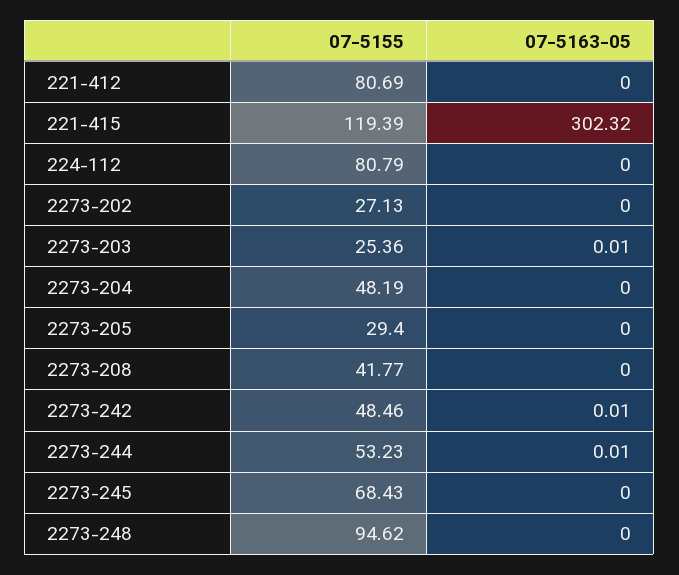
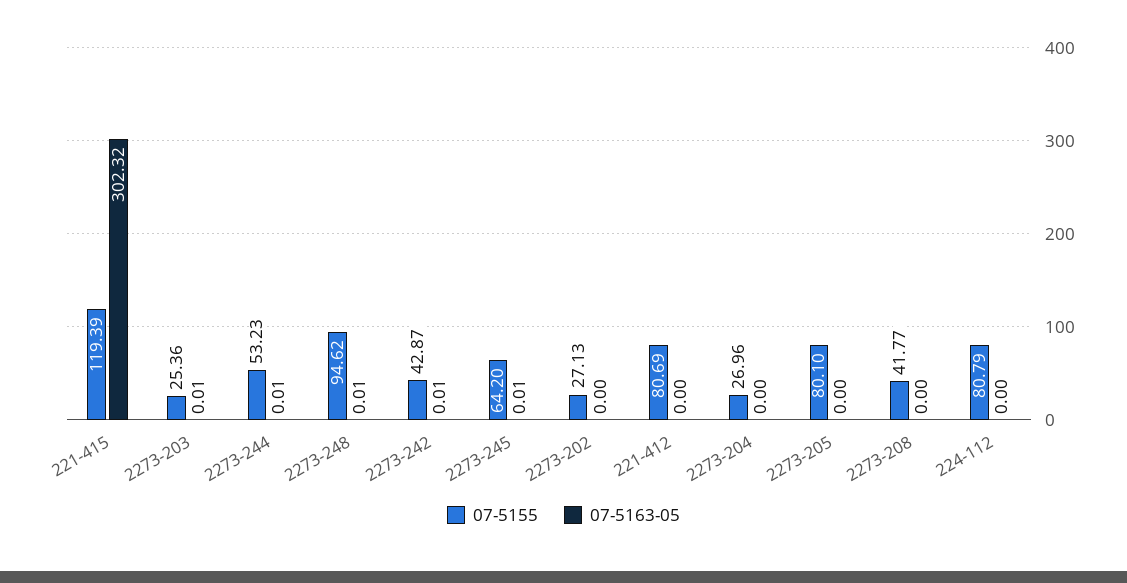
  {
    "07-5155": {
      "221-412": 80.69,
      "221-415": 119.39,
      "224-112": 80.79,
      "2273-202": 27.13,
      "2273-203": 25.36,
-     "2273-204": 48.19,
+     "2273-204": 26.96,
-     "2273-205": 29.4,
+     "2273-205": 80.1,
      "2273-208": 41.77,
-     "2273-242": 48.46,
+     "2273-242": 42.87,
      "2273-244": 53.23,
-     "2273-245": 68.43,
+     "2273-245": 64.2,
      "2273-248": 94.62
    },
    "07-5163-05": {
      "221-412": 0,
      "221-415": 302.32,
      "224-112": 0,
      "2273-202": 0,
      "2273-203": 0.01,
      "2273-204": 0,
      "2273-205": 0,
      "2273-208": 0,
      "2273-242": 0.01,
      "2273-244": 0.01,
-     "2273-245": 0,
+     "2273-245": 0.01,
-     "2273-248": 0
+     "2273-248": 0.01
    }
  }

